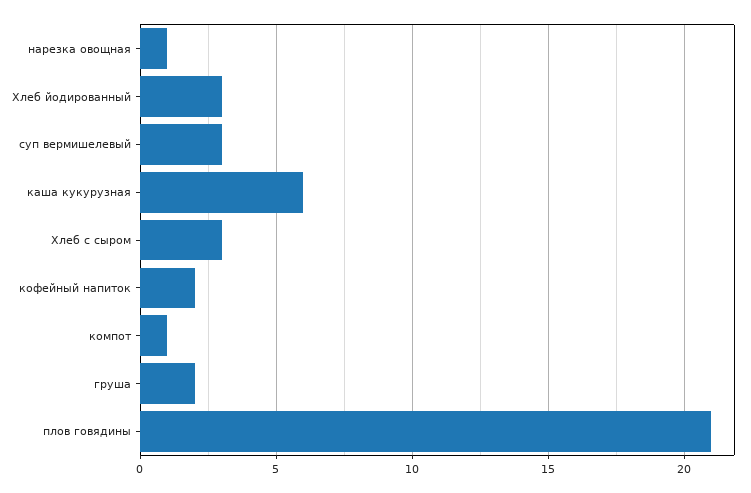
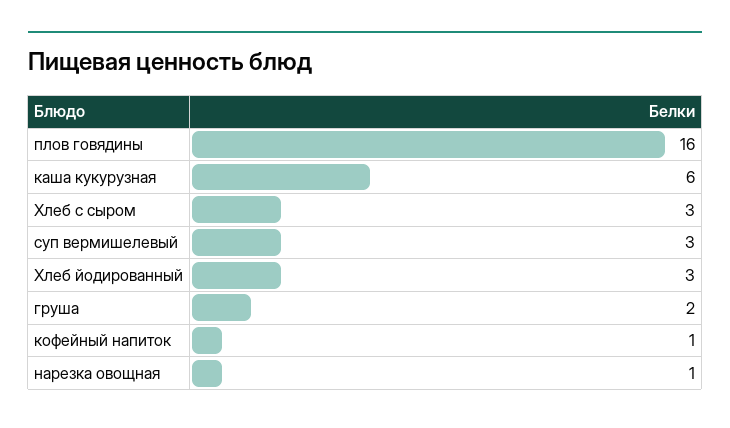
  {
    "нарезка овощная": 1,
    "Хлеб йодированный": 3,
    "суп вермишелевый": 3,
    "каша кукурузная": 6,
    "Хлеб с сыром": 3,
-   "кофейный напиток": 2,
+   "кофейный напиток": 1,
-   "компот": 1,
    "груша": 2,
-   "плов говядины": 21
+   "плов говядины": 16
  }

